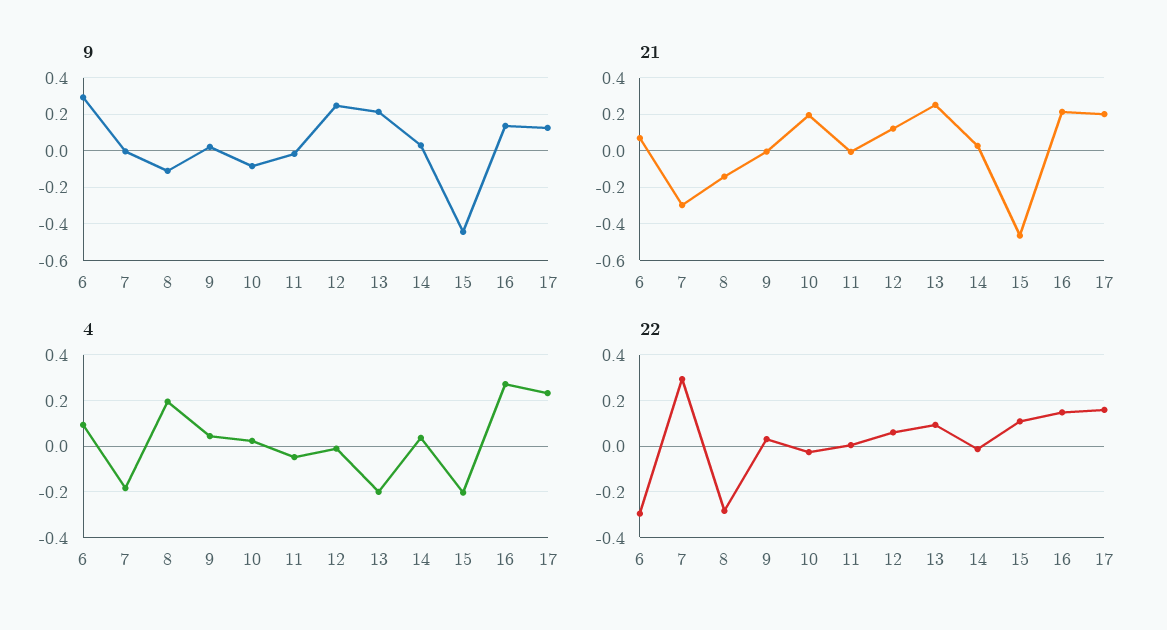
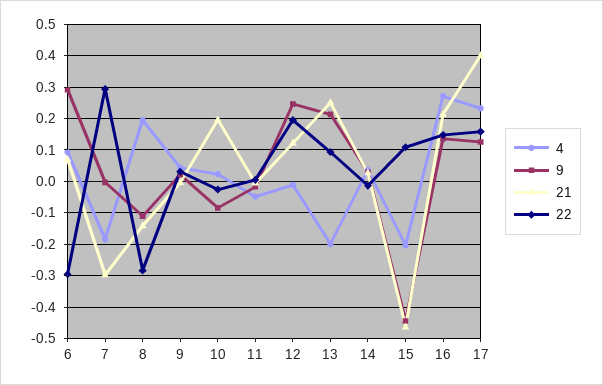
  {
    "9": {
      "6": 0.3,
      "7": 0,
      "8": -0.12,
      "9": 0.02,
      "10": -0.08,
      "11": -0.02,
      "12": 0.24,
      "13": 0.22,
      "14": 0.02,
      "15": -0.44,
      "16": 0.14,
      "17": 0.12
    },
    "21": {
      "6": 0.06,
      "7": -0.3,
      "8": -0.14,
      "9": 0,
      "10": 0.2,
      "11": 0,
      "12": 0.12,
      "13": 0.26,
      "14": 0.02,
      "15": -0.46,
      "16": 0.22,
-     "17": 0.2
+     "17": 0.4
    },
    "4": {
      "6": 0.1,
      "7": -0.18,
      "8": 0.2,
      "9": 0.04,
      "10": 0.02,
      "11": -0.04,
      "12": -0.02,
      "13": -0.2,
      "14": 0.04,
      "15": -0.2,
      "16": 0.28,
      "17": 0.24
    },
    "22": {
      "6": -0.3,
      "7": 0.3,
      "8": -0.28,
      "9": 0.04,
      "10": -0.02,
      "11": 0,
-     "12": 0.05,
+     "12": 0.2,
      "13": 0.1,
      "14": -0.02,
      "15": 0.1,
      "16": 0.14,
      "17": 0.16
    }
  }

